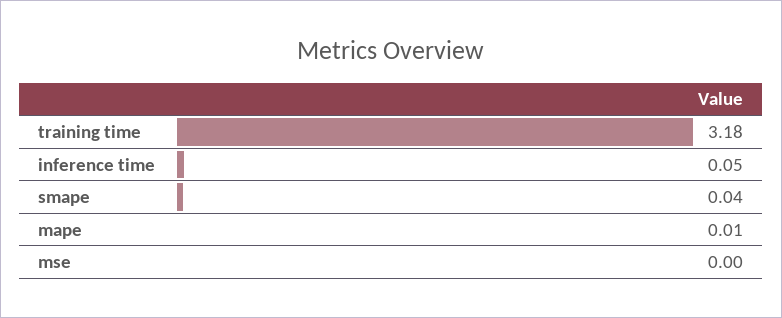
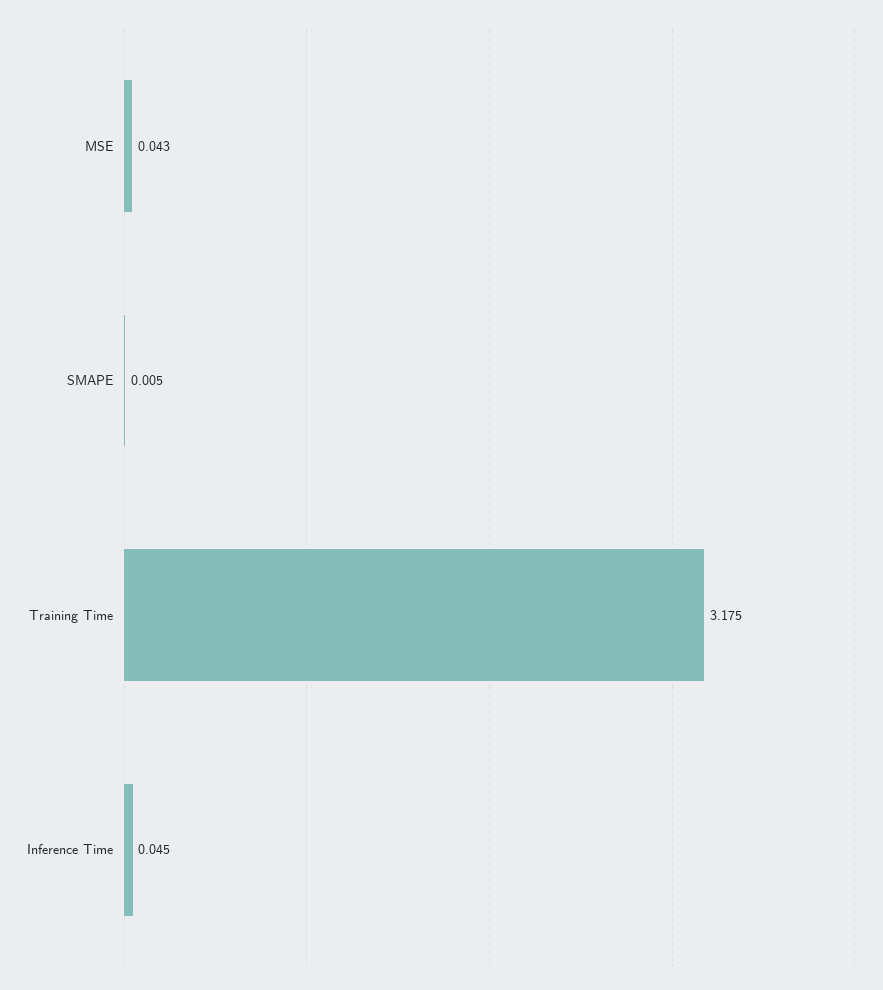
  {
    "training time": 3.175,
    "inference time": 0.045,
-   "smape": 0.04,
+   "smape": 0.005,
-   "mape": 0.01,
-   "mse": 0
+   "mse": 0.043
  }

